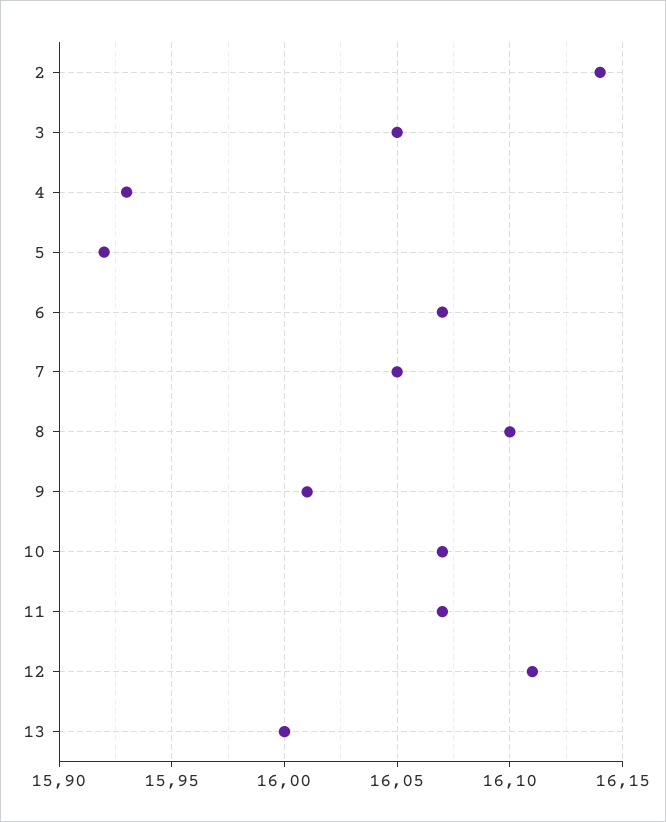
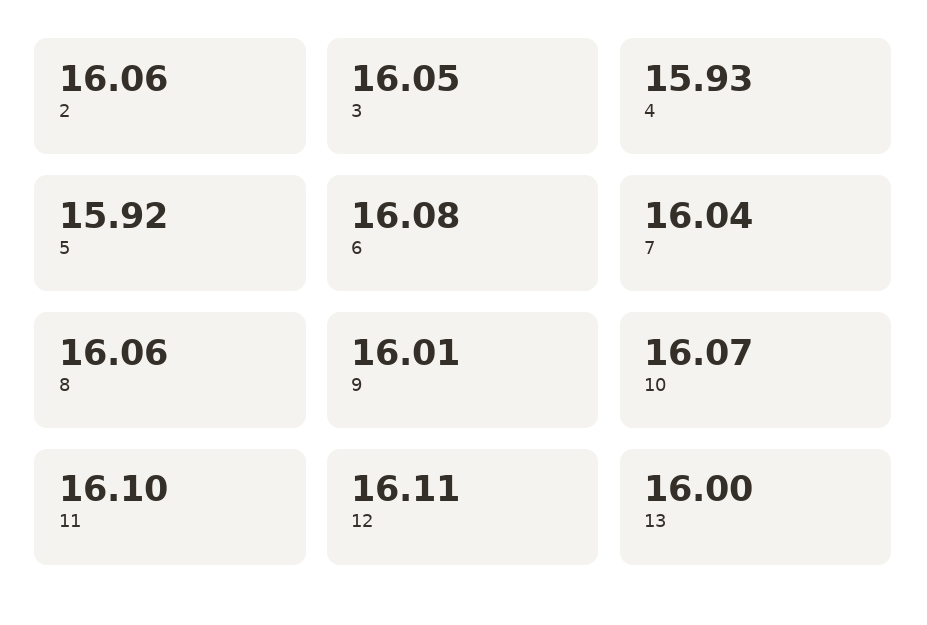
  {
-   "2": 16.14,
+   "2": 16.06,
    "3": 16.05,
    "4": 15.93,
    "5": 15.92,
-   "6": 16.07,
+   "6": 16.08,
-   "7": 16.05,
+   "7": 16.04,
-   "8": 16.1,
+   "8": 16.06,
    "9": 16.01,
    "10": 16.07,
-   "11": 16.07,
+   "11": 16.1,
    "12": 16.11,
    "13": 16
  }

